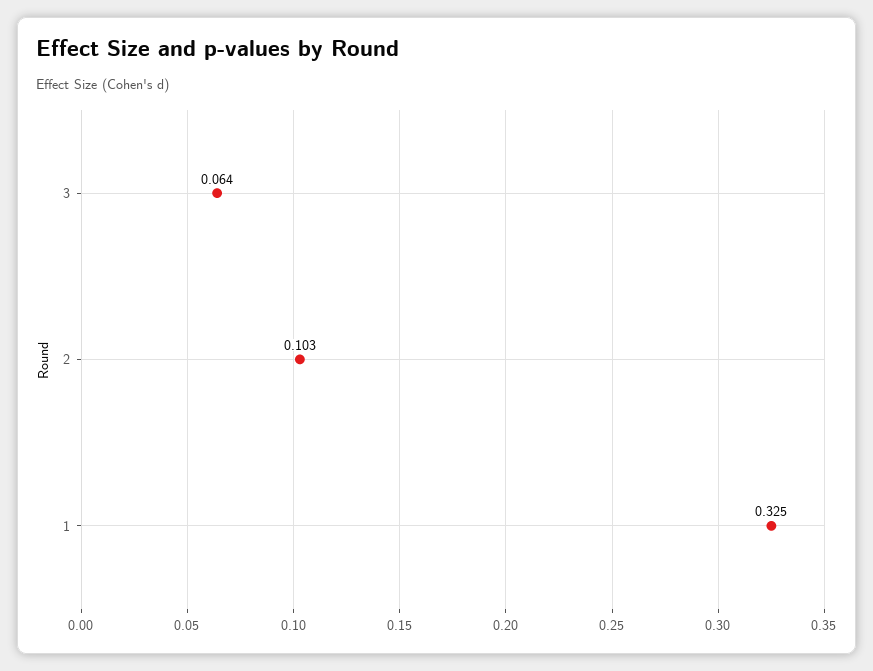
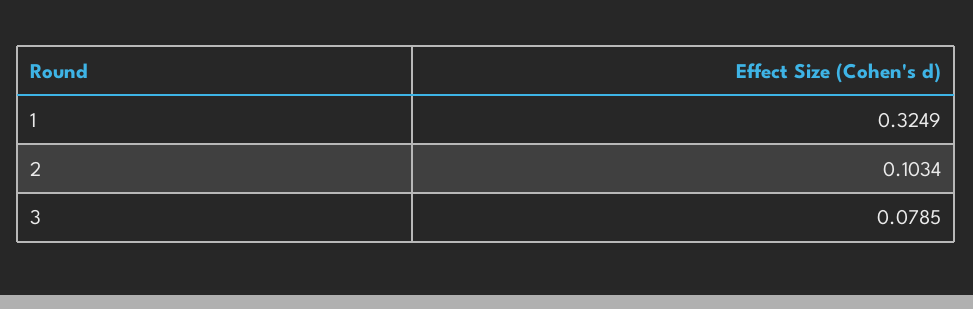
  {
-   "3": 0.064,
+   "3": 0.0785,
    "2": 0.1034,
    "1": 0.3249
  }

